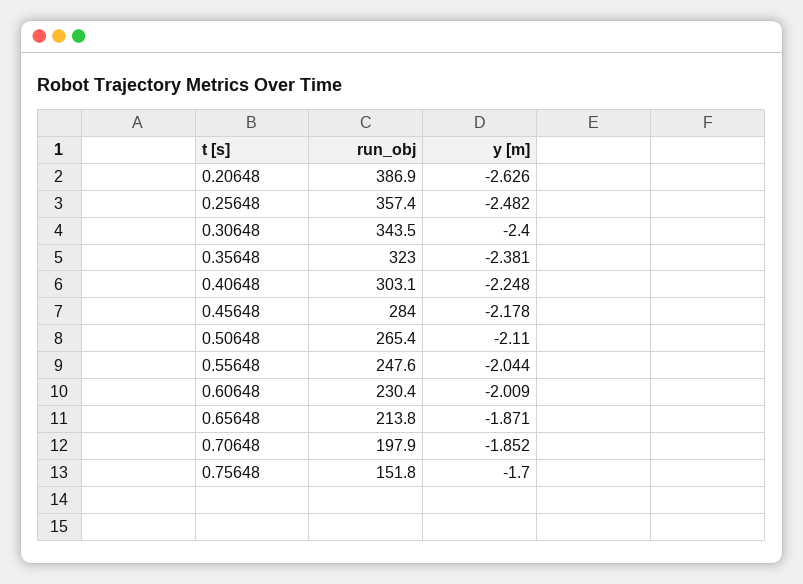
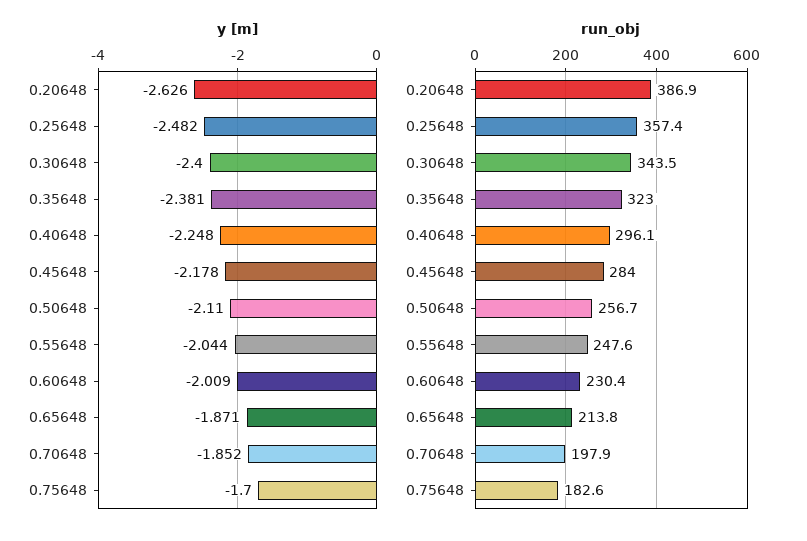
  {
    "run_obj": {
      "0.20648": 386.9,
      "0.25648": 357.4,
      "0.30648": 343.5,
      "0.35648": 323,
-     "0.40648": 303.1,
+     "0.40648": 296.1,
      "0.45648": 284,
-     "0.50648": 265.4,
+     "0.50648": 256.7,
      "0.55648": 247.6,
      "0.60648": 230.4,
      "0.65648": 213.8,
      "0.70648": 197.9,
-     "0.75648": 151.8
+     "0.75648": 182.6
    },
    "y [m]": {
      "0.20648": -2.626,
      "0.25648": -2.482,
      "0.30648": -2.4,
      "0.35648": -2.381,
      "0.40648": -2.248,
      "0.45648": -2.178,
      "0.50648": -2.11,
      "0.55648": -2.044,
      "0.60648": -2.009,
      "0.65648": -1.871,
      "0.70648": -1.852,
      "0.75648": -1.7
    }
  }

